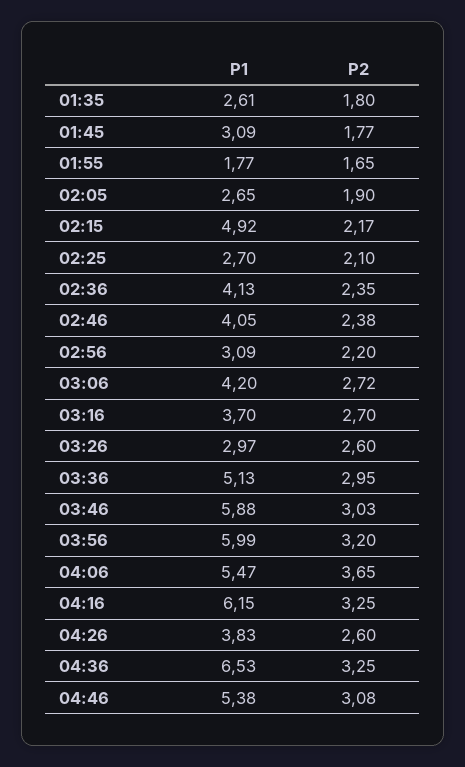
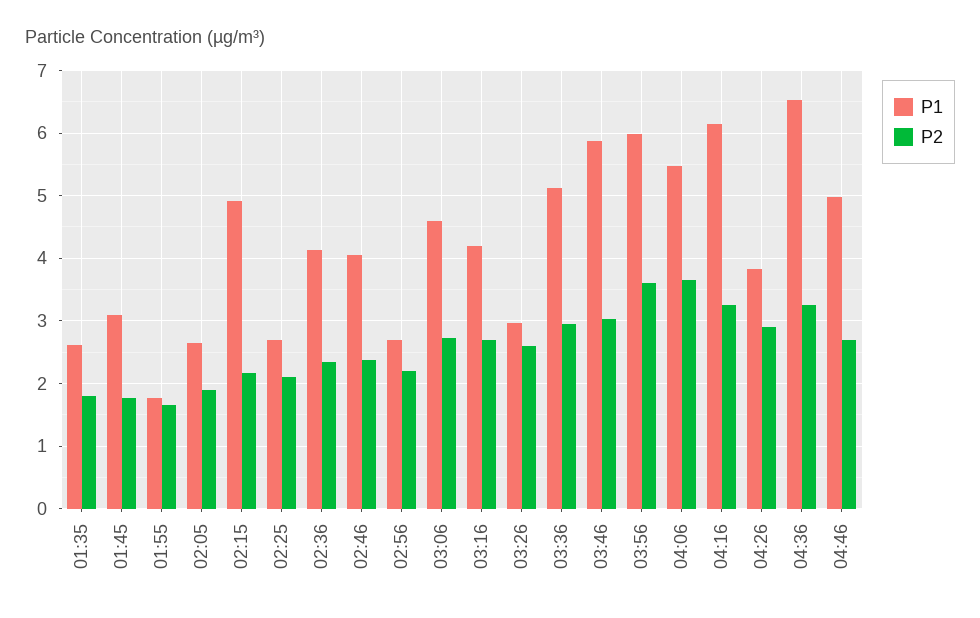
  {
    "P1": {
      "01:35": 2.61,
      "01:45": 3.09,
      "01:55": 1.77,
      "02:05": 2.65,
      "02:15": 4.92,
      "02:25": 2.7,
      "02:36": 4.13,
      "02:46": 4.05,
-     "02:56": 3.09,
+     "02:56": 2.7,
-     "03:06": 4.2,
+     "03:06": 4.6,
-     "03:16": 3.7,
+     "03:16": 4.2,
      "03:26": 2.97,
      "03:36": 5.13,
      "03:46": 5.88,
      "03:56": 5.99,
      "04:06": 5.47,
      "04:16": 6.15,
      "04:26": 3.83,
      "04:36": 6.53,
-     "04:46": 5.38
+     "04:46": 5
    },
    "P2": {
      "01:35": 1.8,
      "01:45": 1.77,
      "01:55": 1.65,
      "02:05": 1.9,
      "02:15": 2.17,
      "02:25": 2.1,
      "02:36": 2.35,
      "02:46": 2.38,
      "02:56": 2.2,
      "03:06": 2.72,
      "03:16": 2.7,
      "03:26": 2.6,
      "03:36": 2.95,
      "03:46": 3.03,
-     "03:56": 3.2,
+     "03:56": 3.6,
      "04:06": 3.65,
      "04:16": 3.25,
-     "04:26": 2.6,
+     "04:26": 2.9,
      "04:36": 3.25,
-     "04:46": 3.08
+     "04:46": 2.7
    }
  }

